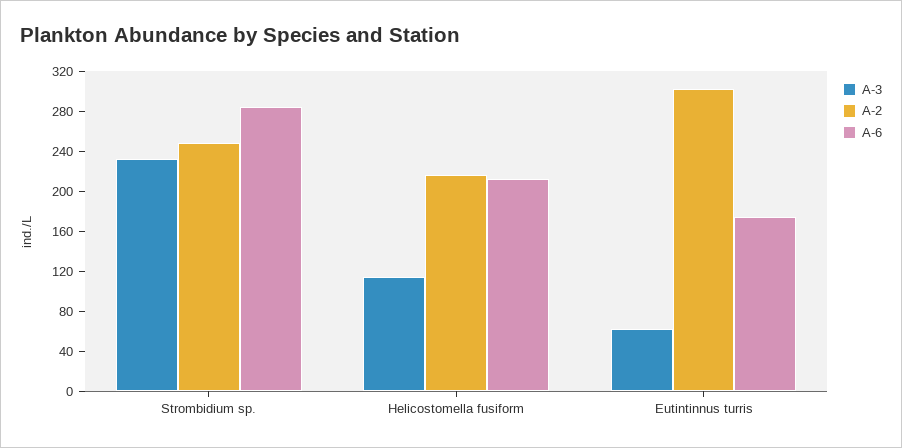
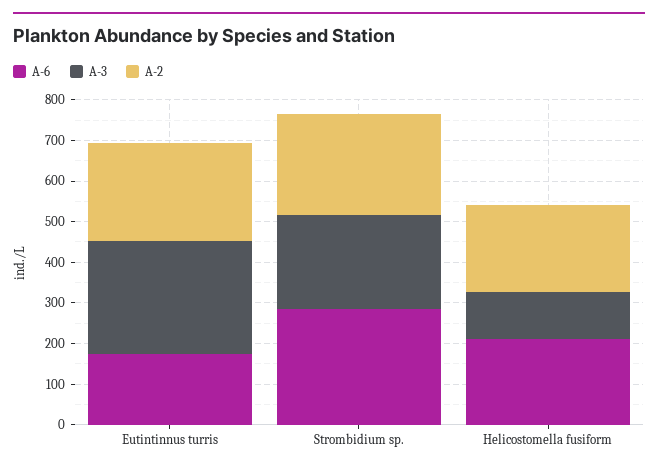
  {
    "A-3": {
      "Strombidium sp.": 230,
      "Helicostomella fusiform": 110,
-     "Eutintinnus turris": 60
+     "Eutintinnus turris": 280
    },
    "A-2": {
      "Strombidium sp.": 250,
      "Helicostomella fusiform": 220,
-     "Eutintinnus turris": 300
+     "Eutintinnus turris": 240
    },
    "A-6": {
      "Strombidium sp.": 280,
      "Helicostomella fusiform": 210,
      "Eutintinnus turris": 170
    }
  }

